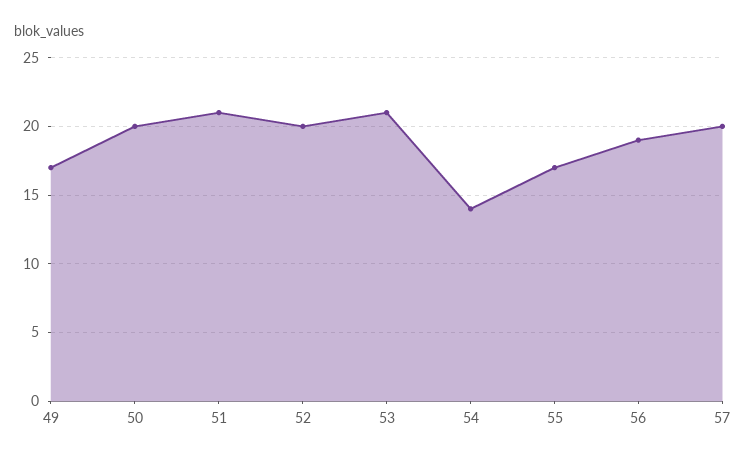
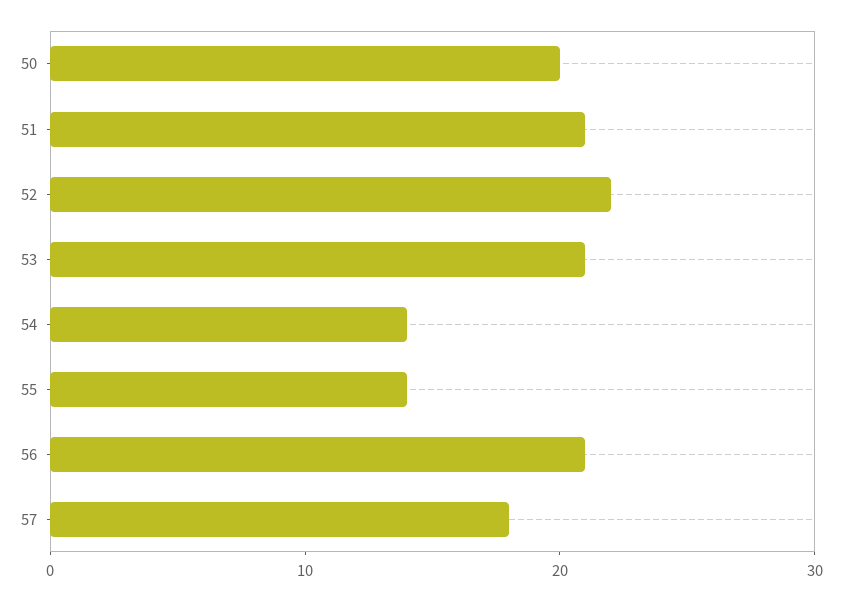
  {
-   "49": 17,
    "50": 20,
    "51": 21,
-   "52": 20,
+   "52": 22,
    "53": 21,
    "54": 14,
-   "55": 17,
+   "55": 14,
-   "56": 19,
+   "56": 21,
-   "57": 20
+   "57": 18
  }

